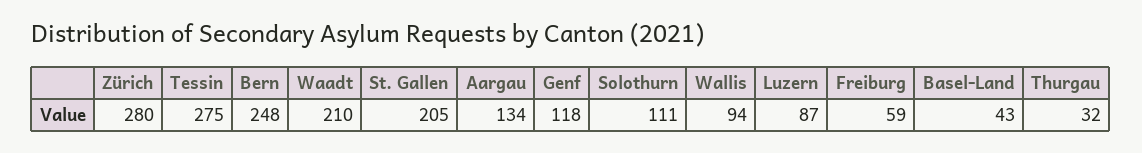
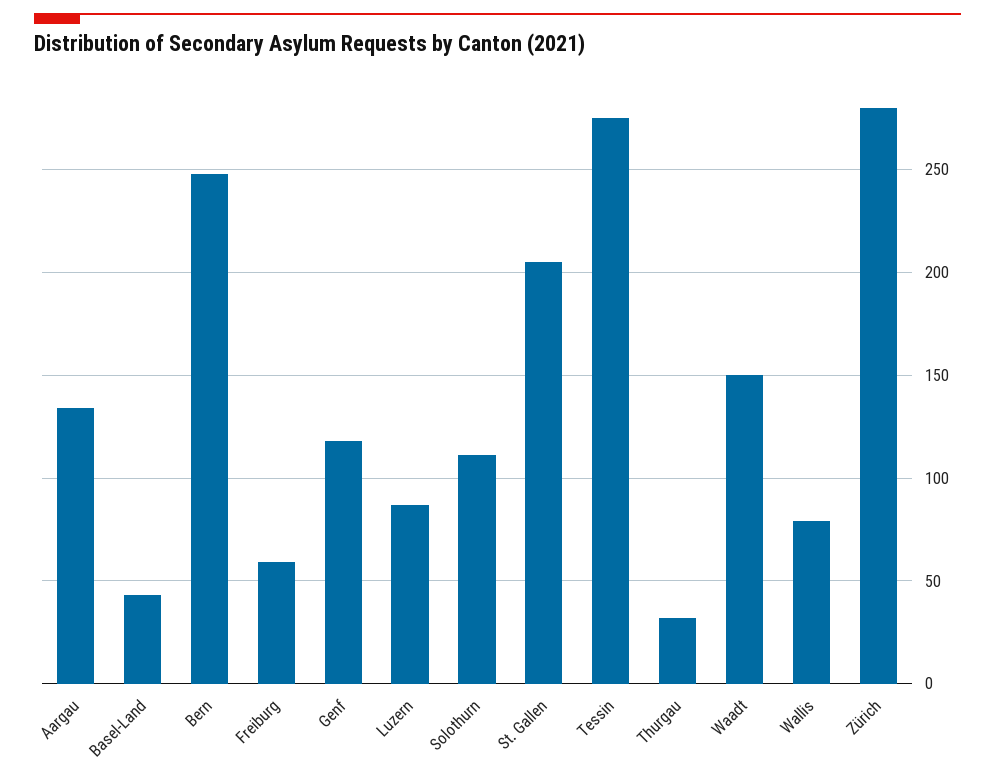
  {
    "Zürich": 280,
    "Tessin": 275,
    "Bern": 248,
-   "Waadt": 210,
+   "Waadt": 150,
    "St. Gallen": 205,
    "Aargau": 134,
    "Genf": 118,
    "Solothurn": 111,
-   "Wallis": 94,
+   "Wallis": 80,
    "Luzern": 87,
    "Freiburg": 59,
    "Basel-Land": 43,
    "Thurgau": 32
  }

